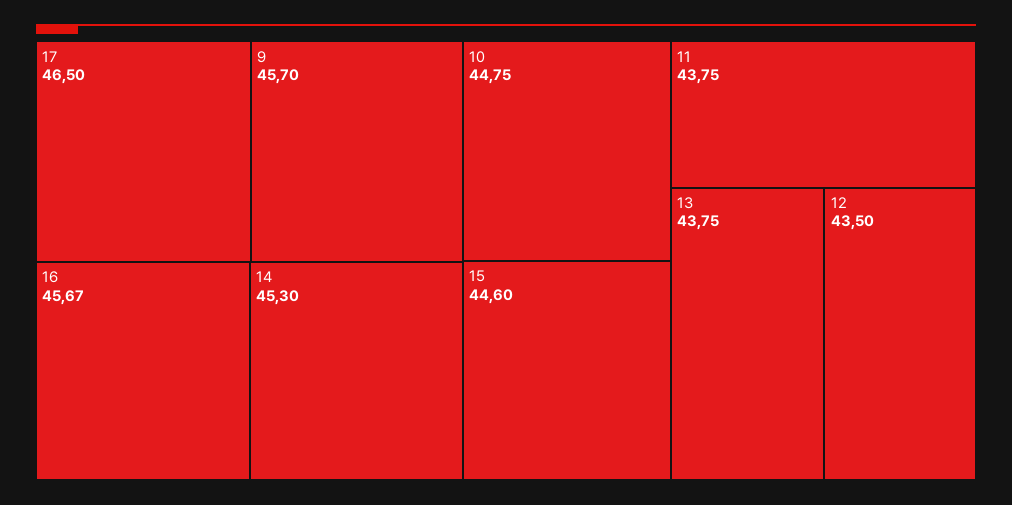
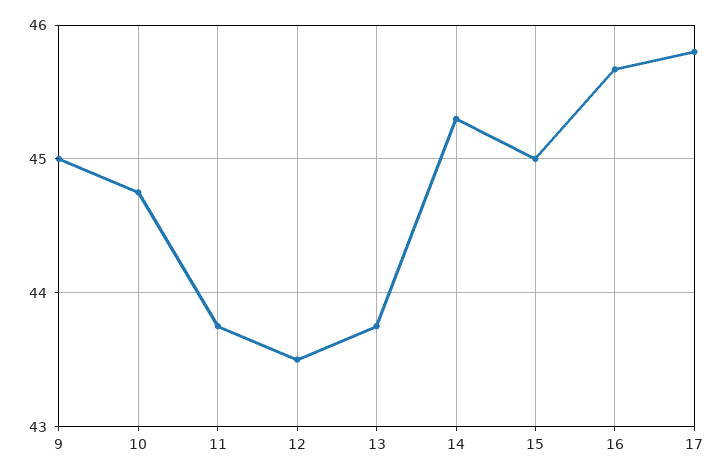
  {
-   "17": 46.5,
+   "17": 45.8,
-   "9": 45.7,
+   "9": 45,
    "16": 45.67,
    "14": 45.3,
    "10": 44.75,
-   "15": 44.6,
+   "15": 45,
    "11": 43.75,
    "13": 43.75,
    "12": 43.5
  }

